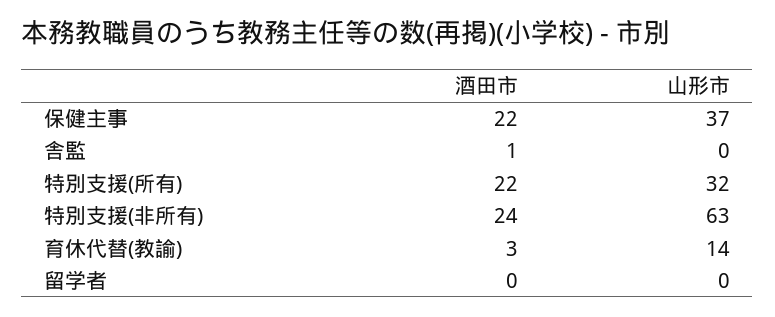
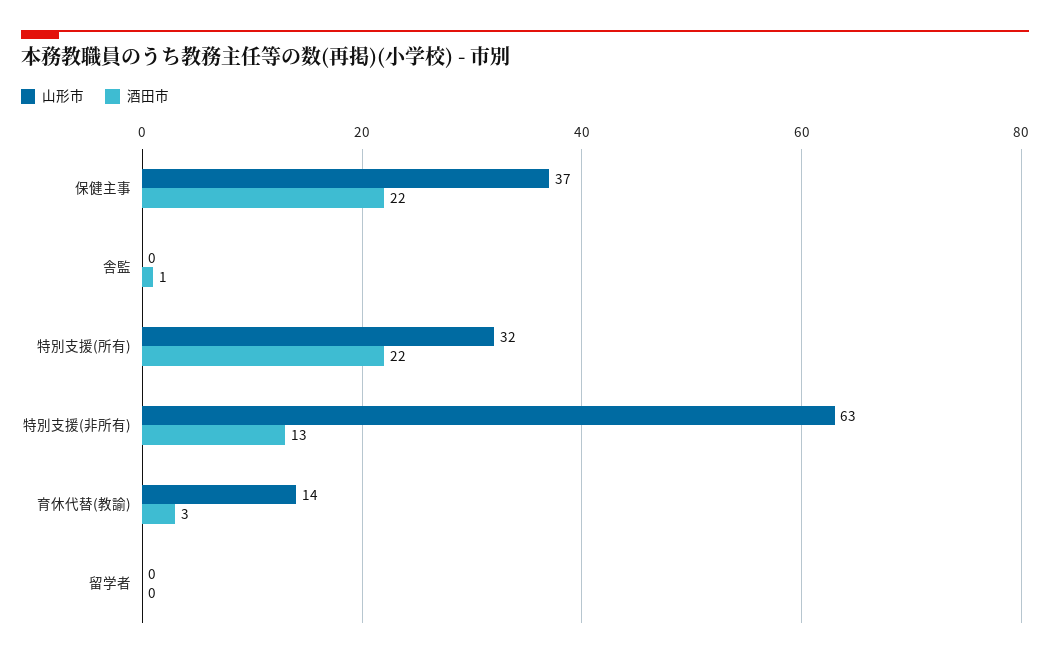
  {
    "酒田市": {
      "保健主事": 22,
      "舎監": 1,
      "特別支援(所有)": 22,
-     "特別支援(非所有)": 24,
+     "特別支援(非所有)": 13,
      "育休代替(教諭)": 3,
      "留学者": 0
    },
    "山形市": {
      "保健主事": 37,
      "舎監": 0,
      "特別支援(所有)": 32,
      "特別支援(非所有)": 63,
      "育休代替(教諭)": 14,
      "留学者": 0
    }
  }

